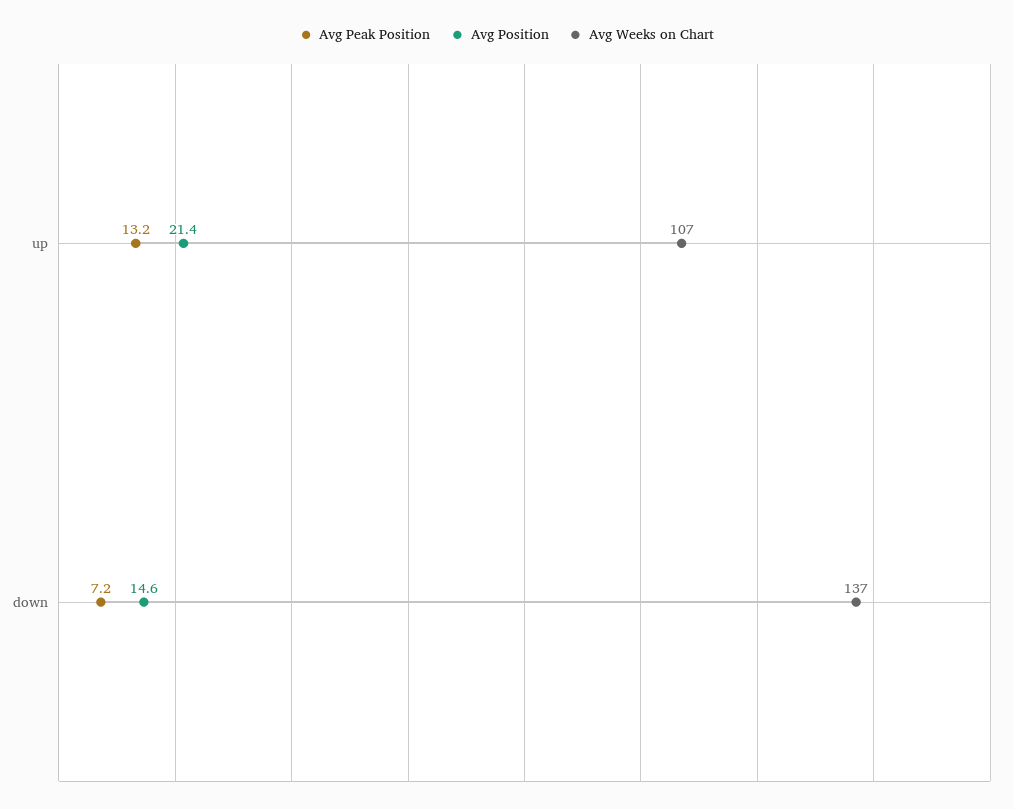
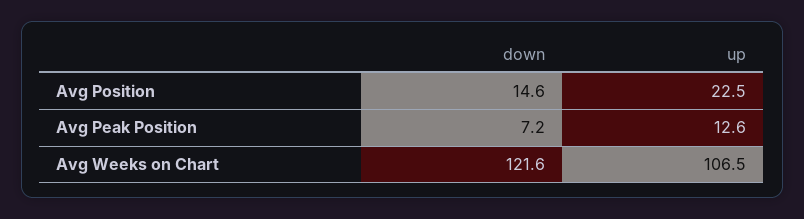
  {
    "Avg Peak Position": {
-     "up": 13.2,
+     "up": 12.6,
      "down": 7.2
    },
    "Avg Position": {
-     "up": 21.4,
+     "up": 22.5,
      "down": 14.6
    },
    "Avg Weeks on Chart": {
      "up": 106.5,
-     "down": 137
+     "down": 121.6
    }
  }

